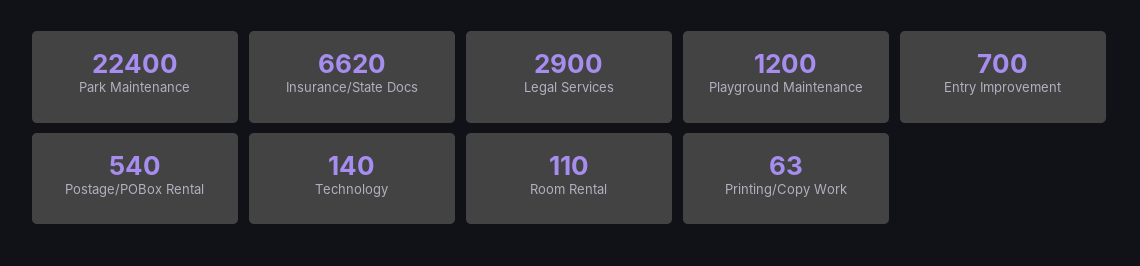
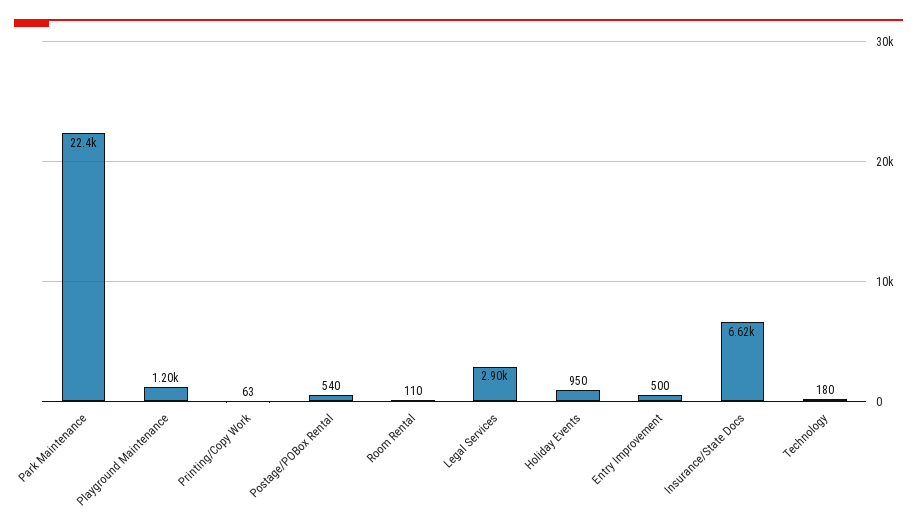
  {
    "Park Maintenance": 22400,
    "Insurance/State Docs": 6620,
    "Legal Services": 2900,
    "Playground Maintenance": 1200,
-   "Entry Improvement": 700,
+   "Entry Improvement": 500,
    "Postage/POBox Rental": 540,
-   "Technology": 140,
+   "Technology": 180,
    "Room Rental": 110,
-   "Printing/Copy Work": 63
+   "Printing/Copy Work": 63,
+   "Holiday Events": 950
  }

